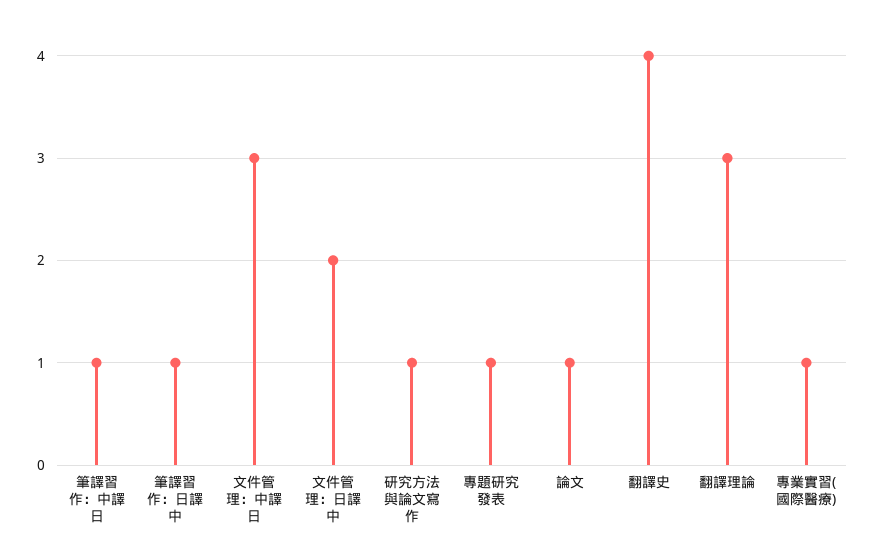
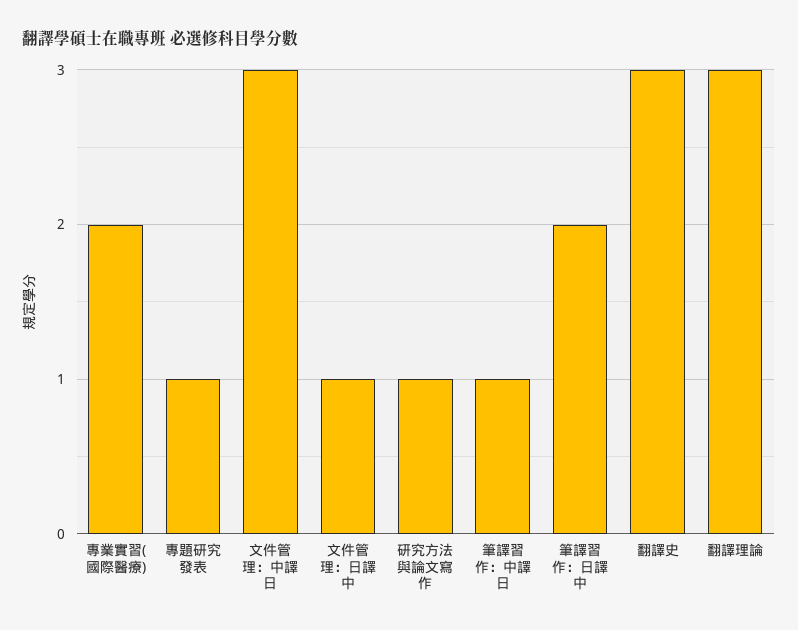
  {
    "筆譯習作：中譯日": 1,
-   "筆譯習作：日譯中": 1,
+   "筆譯習作：日譯中": 2,
    "文件管理：中譯日": 3,
-   "文件管理：日譯中": 2,
+   "文件管理：日譯中": 1,
    "研究方法與論文寫作": 1,
    "專題研究發表": 1,
-   "論文": 1,
-   "翻譯史": 4,
+   "翻譯史": 3,
    "翻譯理論": 3,
-   "專業實習(國際醫療)": 1
+   "專業實習(國際醫療)": 2
  }

